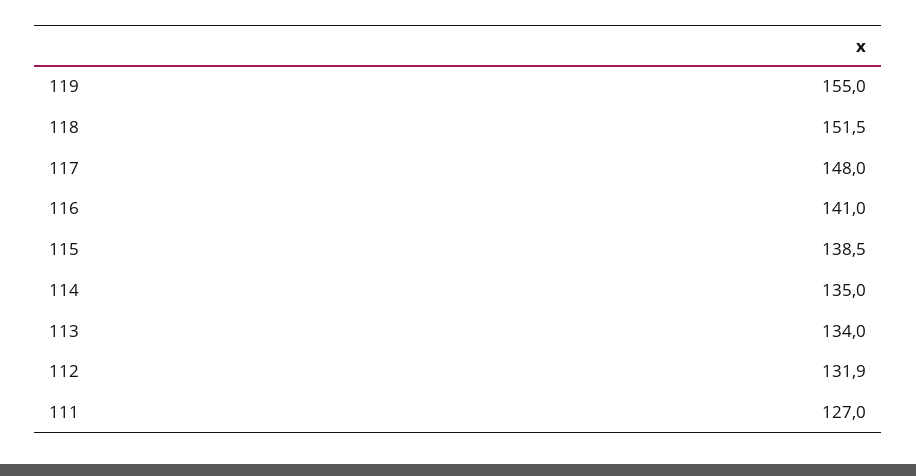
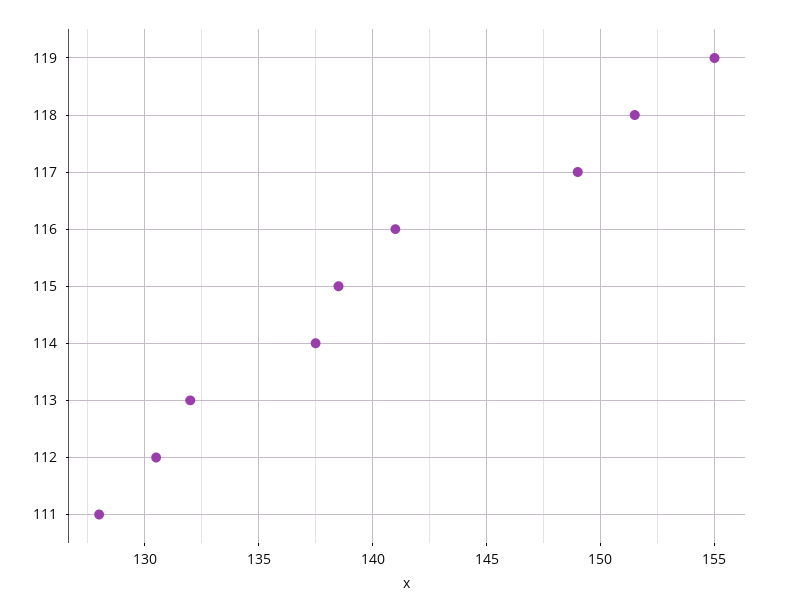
  {
    "119": 155,
    "118": 151.5,
-   "117": 148,
+   "117": 149,
    "116": 141,
    "115": 138.5,
-   "114": 135,
+   "114": 137.5,
-   "113": 134,
+   "113": 132,
-   "112": 131.9,
+   "112": 130.5,
-   "111": 127
+   "111": 128
  }

